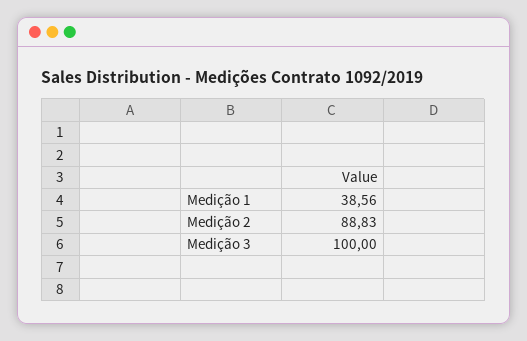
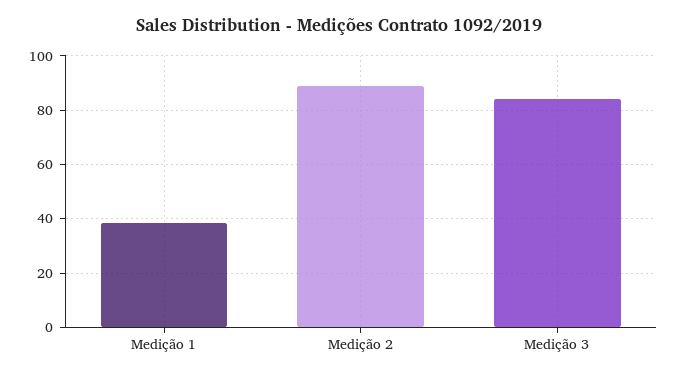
  {
    "Medição 1": 38.56,
    "Medição 2": 88.83,
-   "Medição 3": 100
+   "Medição 3": 85
  }

